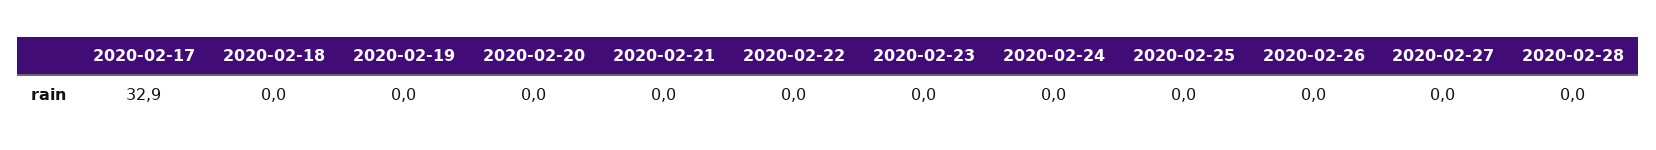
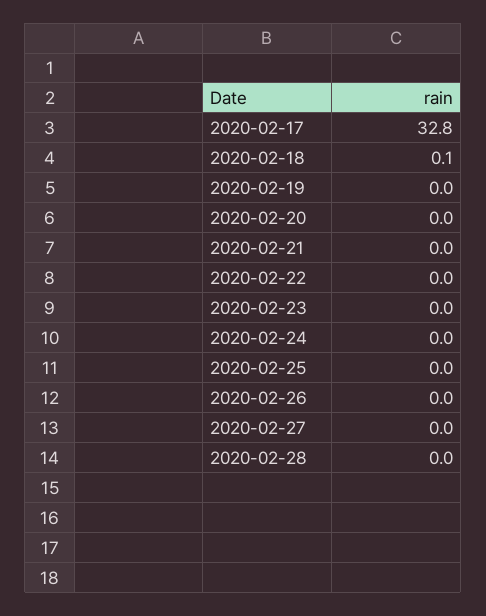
  {
-   "2020-02-17": 32.9,
+   "2020-02-17": 32.8,
-   "2020-02-18": 0,
+   "2020-02-18": 0.1,
    "2020-02-19": 0,
    "2020-02-20": 0,
    "2020-02-21": 0,
    "2020-02-22": 0,
    "2020-02-23": 0,
    "2020-02-24": 0,
    "2020-02-25": 0,
    "2020-02-26": 0,
    "2020-02-27": 0,
    "2020-02-28": 0
  }

